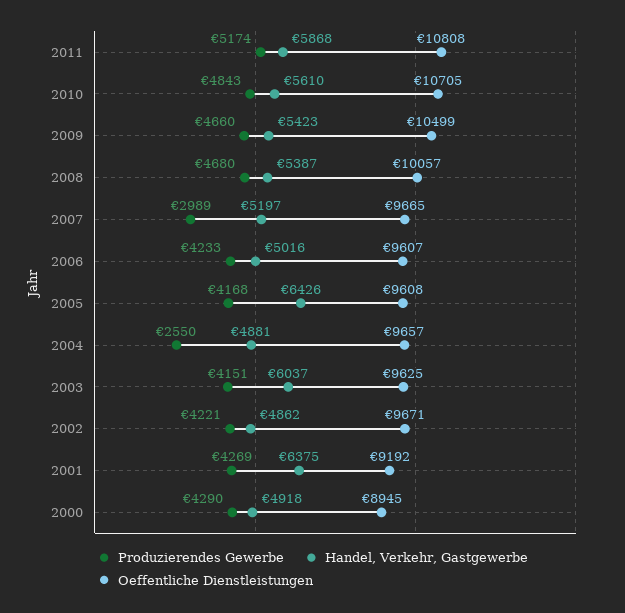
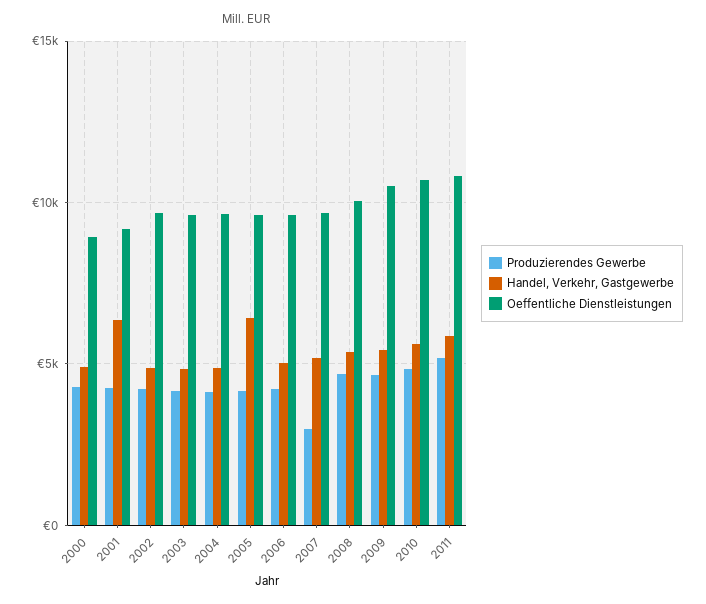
  {
    "Produzierendes Gewerbe": {
      "2011": 5174,
      "2010": 4843,
      "2009": 4660,
      "2008": 4680,
      "2007": 2989,
      "2006": 4233,
      "2005": 4168,
-     "2004": 2550,
+     "2004": 4000,
      "2003": 4151,
      "2002": 4221,
      "2001": 4269,
      "2000": 4290
    },
    "Handel, Verkehr, Gastgewerbe": {
      "2011": 5868,
      "2010": 5610,
      "2009": 5423,
      "2008": 5387,
      "2007": 5197,
      "2006": 5016,
      "2005": 6426,
      "2004": 4881,
-     "2003": 6037,
+     "2003": 5000,
      "2002": 4862,
      "2001": 6375,
      "2000": 4918
    },
    "Oeffentliche Dienstleistungen": {
      "2011": 10808,
      "2010": 10705,
      "2009": 10499,
      "2008": 10057,
      "2007": 9665,
      "2006": 9607,
      "2005": 9608,
      "2004": 9657,
      "2003": 9625,
      "2002": 9671,
      "2001": 9192,
      "2000": 8945
    }
  }

